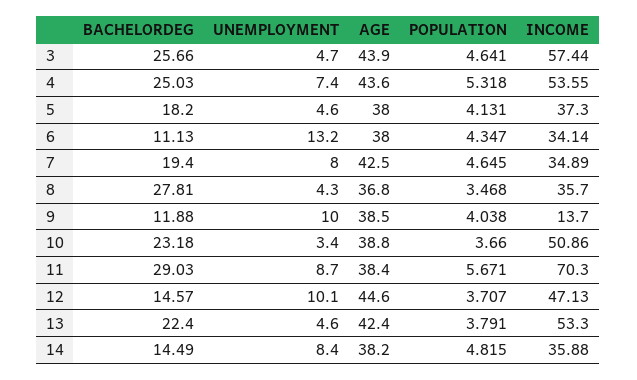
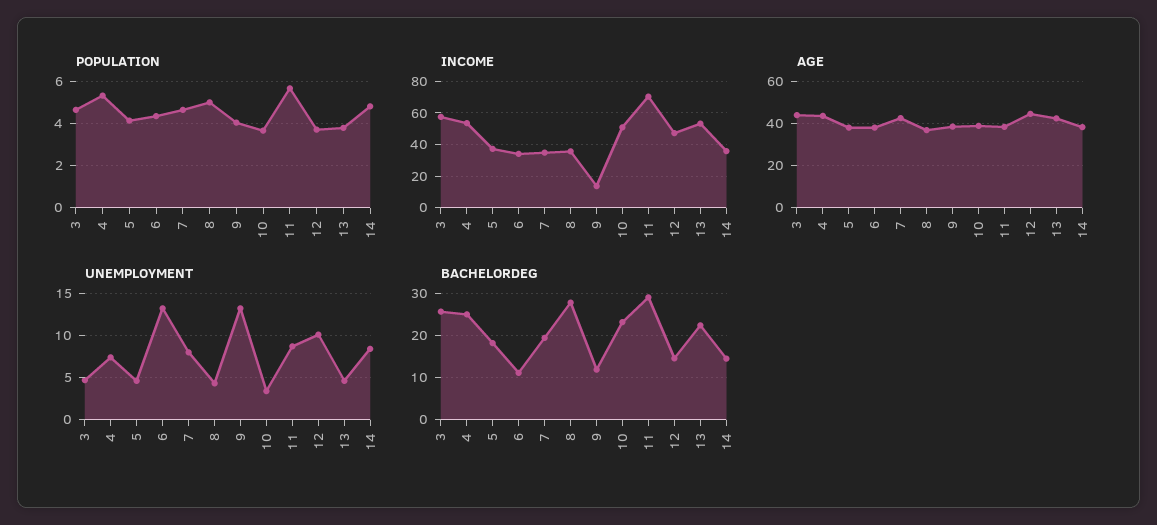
  {
    "BACHELORDEG": {
      "3": 25.66,
      "4": 25.03,
      "5": 18.2,
      "6": 11.13,
      "7": 19.4,
      "8": 27.81,
      "9": 11.88,
      "10": 23.18,
      "11": 29.03,
      "12": 14.57,
      "13": 22.4,
      "14": 14.49
    },
    "UNEMPLOYMENT": {
      "3": 4.7,
      "4": 7.4,
      "5": 4.6,
      "6": 13.2,
      "7": 8,
      "8": 4.3,
-     "9": 10,
+     "9": 13,
      "10": 3.4,
      "11": 8.7,
      "12": 10.1,
      "13": 4.6,
      "14": 8.4
    },
    "AGE": {
      "3": 43.9,
      "4": 43.6,
      "5": 38,
      "6": 38,
      "7": 42.5,
      "8": 36.8,
      "9": 38.5,
      "10": 38.8,
      "11": 38.4,
      "12": 44.6,
      "13": 42.4,
      "14": 38.2
    },
    "POPULATION": {
      "3": 4.641,
      "4": 5.318,
      "5": 4.131,
      "6": 4.347,
      "7": 4.645,
-     "8": 3.468,
+     "8": 5,
      "9": 4.038,
      "10": 3.66,
      "11": 5.671,
      "12": 3.707,
      "13": 3.791,
      "14": 4.815
    },
    "INCOME": {
      "3": 57.44,
      "4": 53.55,
      "5": 37.3,
      "6": 34.14,
      "7": 34.89,
      "8": 35.7,
      "9": 13.7,
      "10": 50.86,
      "11": 70.3,
      "12": 47.13,
      "13": 53.3,
      "14": 35.88
    }
  }

